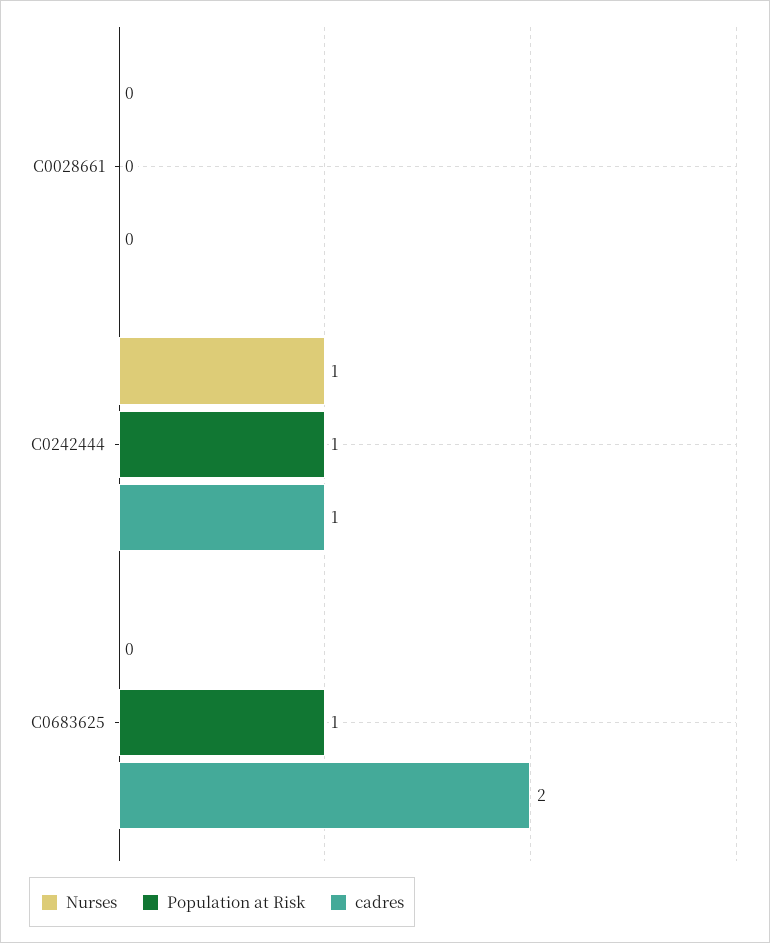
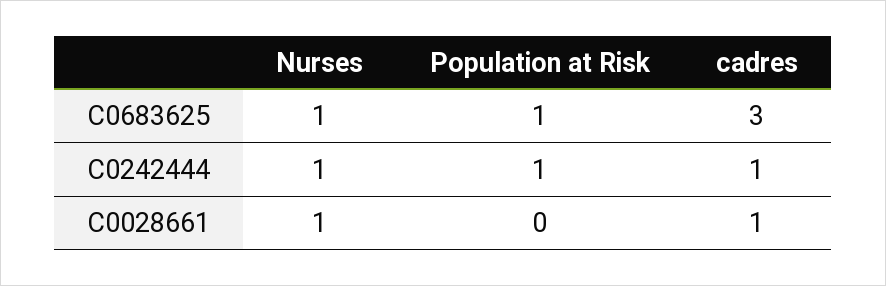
  {
    "Nurses": {
-     "C0028661": 0,
+     "C0028661": 1,
      "C0242444": 1,
-     "C0683625": 0
+     "C0683625": 1
    },
    "Population at Risk": {
      "C0028661": 0,
      "C0242444": 1,
      "C0683625": 1
    },
    "cadres": {
-     "C0028661": 0,
+     "C0028661": 1,
      "C0242444": 1,
-     "C0683625": 2
+     "C0683625": 3
    }
  }

